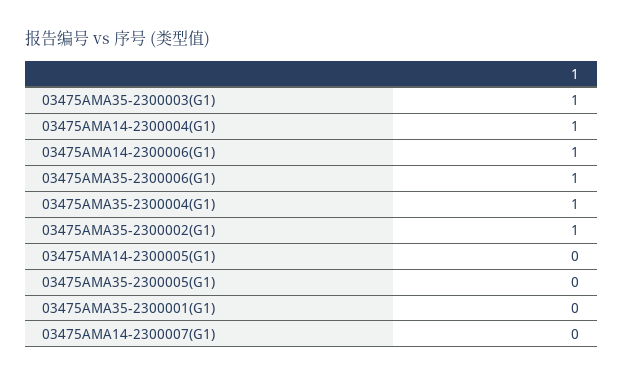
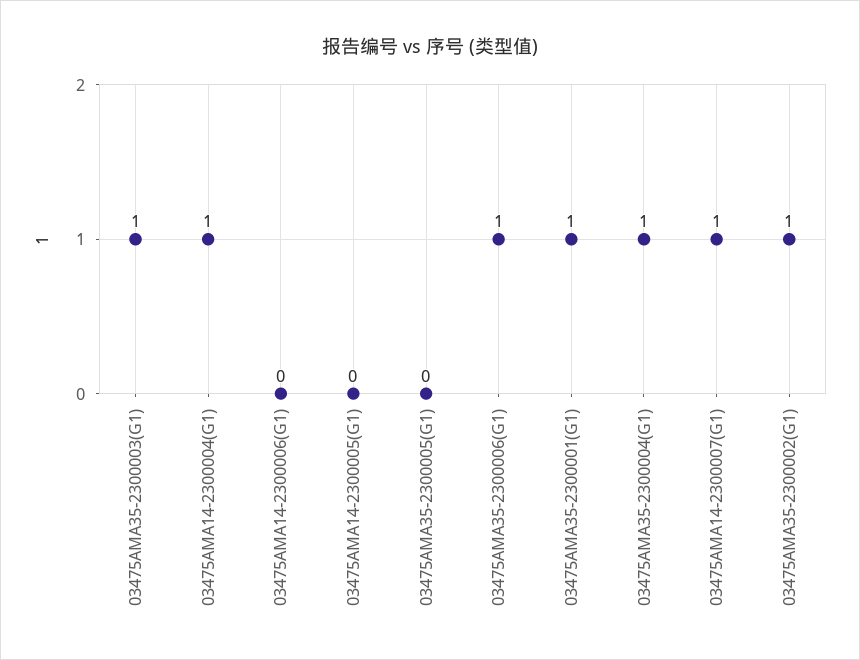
  {
    "03475AMA35-2300003(G1)": 1,
    "03475AMA14-2300004(G1)": 1,
-   "03475AMA14-2300006(G1)": 1,
+   "03475AMA14-2300006(G1)": 0,
    "03475AMA35-2300006(G1)": 1,
    "03475AMA35-2300004(G1)": 1,
    "03475AMA35-2300002(G1)": 1,
    "03475AMA14-2300005(G1)": 0,
    "03475AMA35-2300005(G1)": 0,
-   "03475AMA35-2300001(G1)": 0,
+   "03475AMA35-2300001(G1)": 1,
-   "03475AMA14-2300007(G1)": 0
+   "03475AMA14-2300007(G1)": 1
  }

